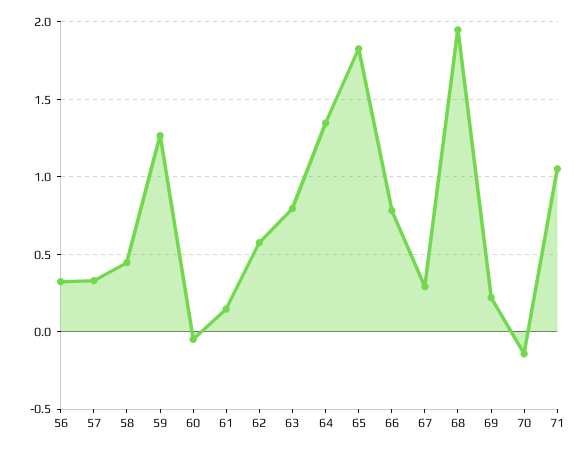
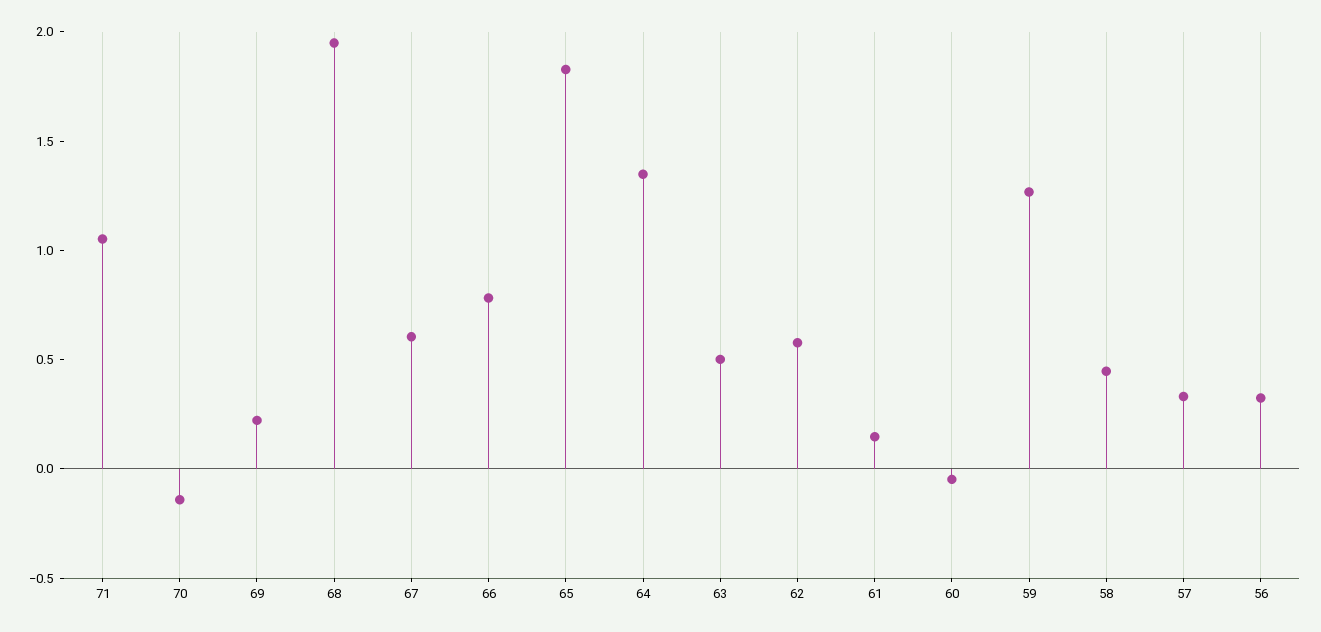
  {
    "56": 0.3,
    "57": 0.35,
    "58": 0.45,
    "59": 1.25,
    "60": -0.05,
    "61": 0.15,
    "62": 0.6,
-   "63": 0.8,
+   "63": 0.5,
    "64": 1.35,
    "65": 1.85,
    "66": 0.8,
-   "67": 0.3,
+   "67": 0.6,
    "68": 1.95,
    "69": 0.2,
    "70": -0.15,
    "71": 1.05
  }

